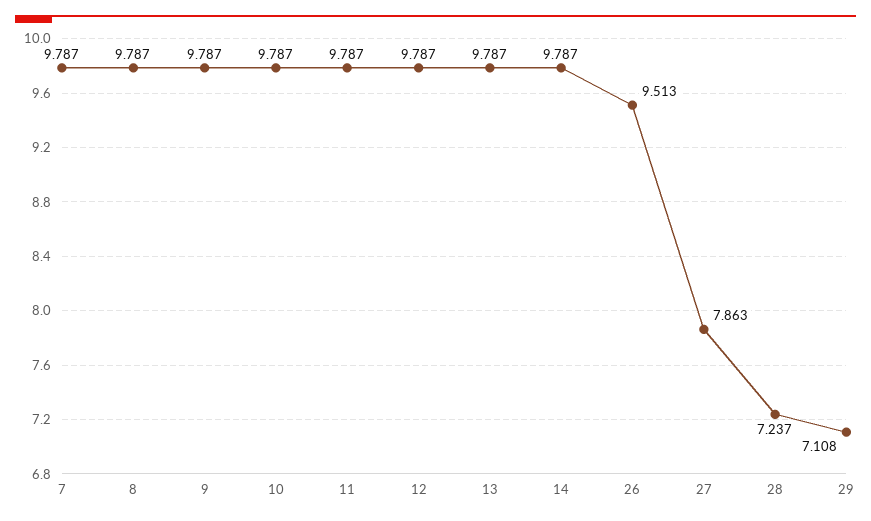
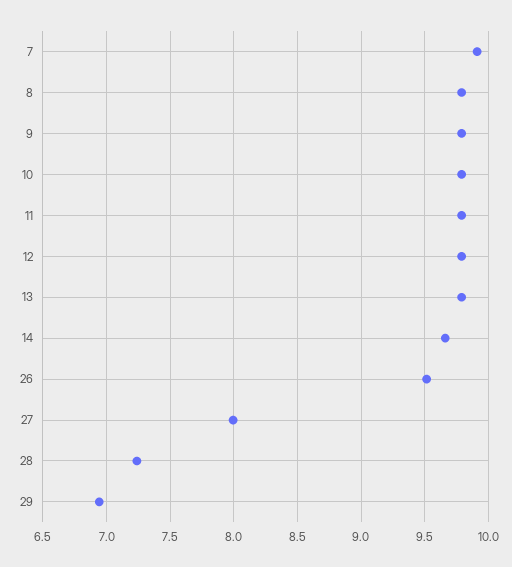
  {
-   "7": 9.787,
+   "7": 9.9,
    "8": 9.787,
    "9": 9.787,
    "10": 9.787,
    "11": 9.787,
    "12": 9.787,
    "13": 9.787,
-   "14": 9.787,
+   "14": 9.65,
    "26": 9.513,
-   "27": 7.863,
+   "27": 8,
    "28": 7.237,
-   "29": 7.108
+   "29": 6.95
  }

